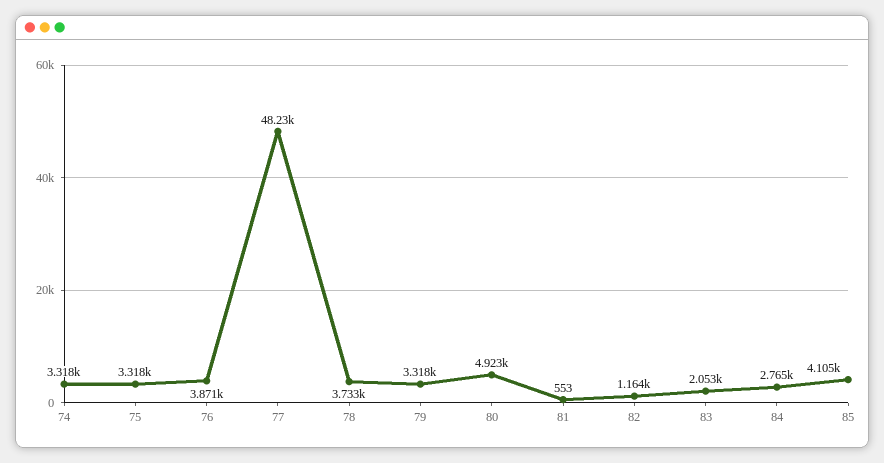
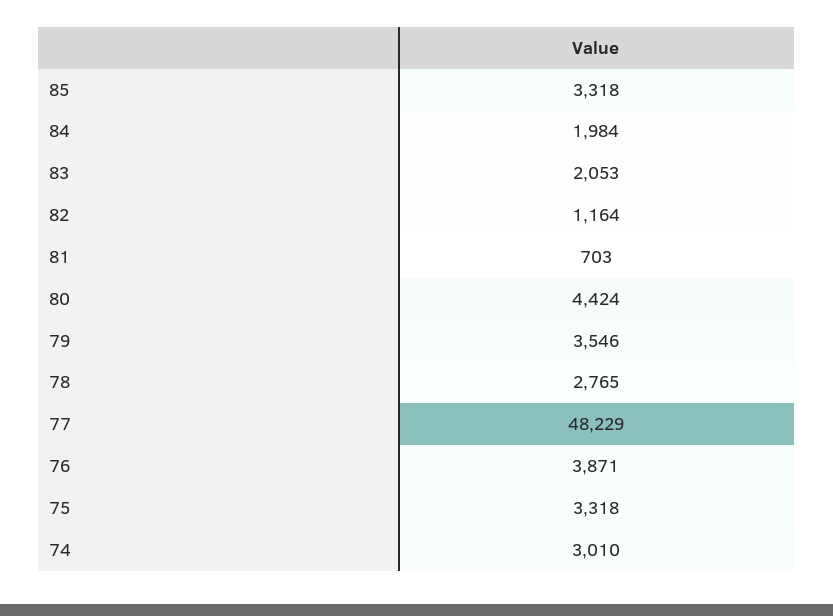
  {
-   "74": 3318,
+   "74": 3010,
    "75": 3318,
    "76": 3871,
    "77": 48229,
-   "78": 3733,
+   "78": 2765,
-   "79": 3318,
+   "79": 3546,
-   "80": 4923,
+   "80": 4424,
-   "81": 553,
+   "81": 703,
    "82": 1164,
    "83": 2053,
-   "84": 2765,
+   "84": 1984,
-   "85": 4105
+   "85": 3318
  }

